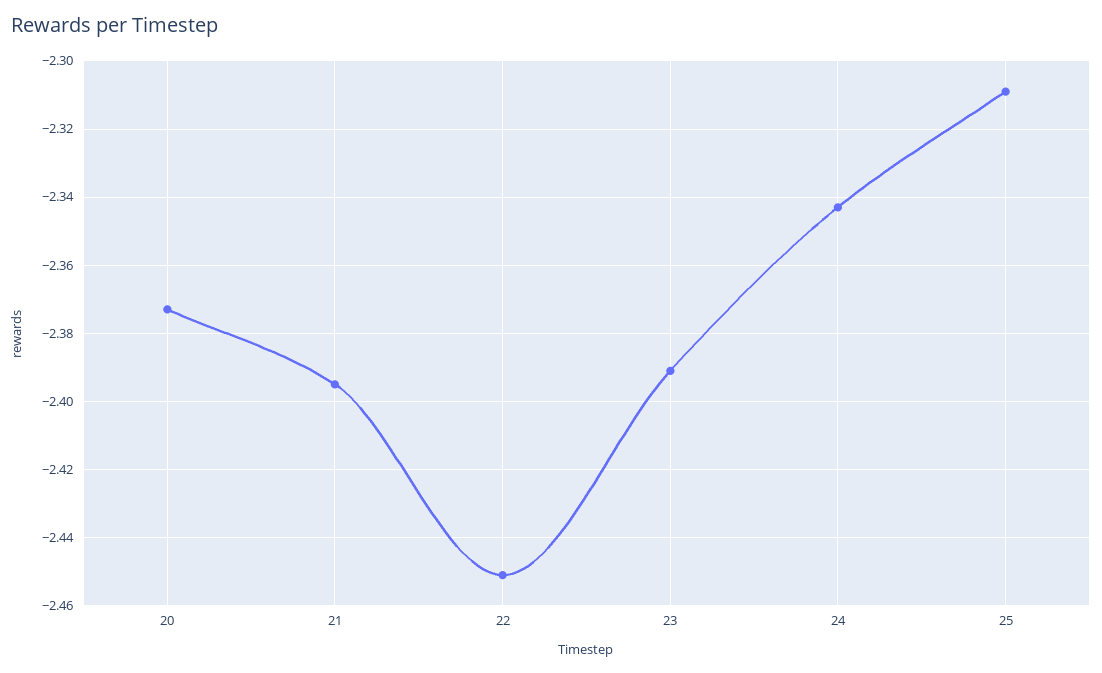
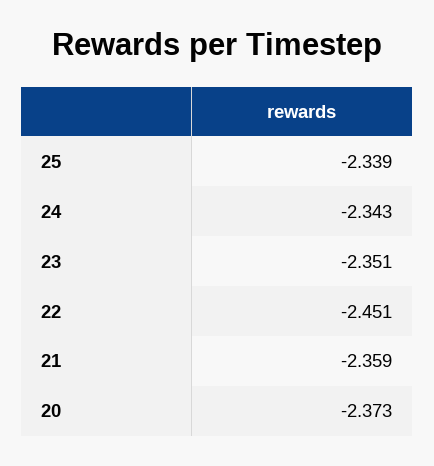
  {
    "20": -2.373,
-   "21": -2.395,
+   "21": -2.359,
    "22": -2.451,
-   "23": -2.39,
+   "23": -2.351,
    "24": -2.343,
-   "25": -2.31
+   "25": -2.339
  }

